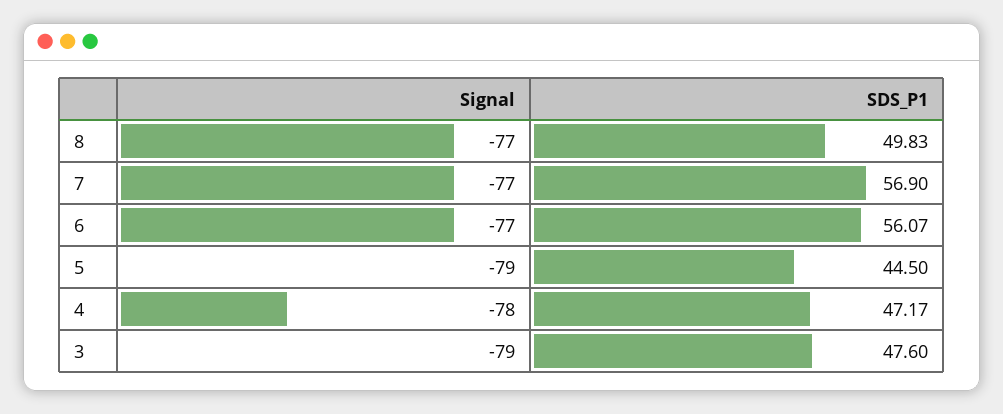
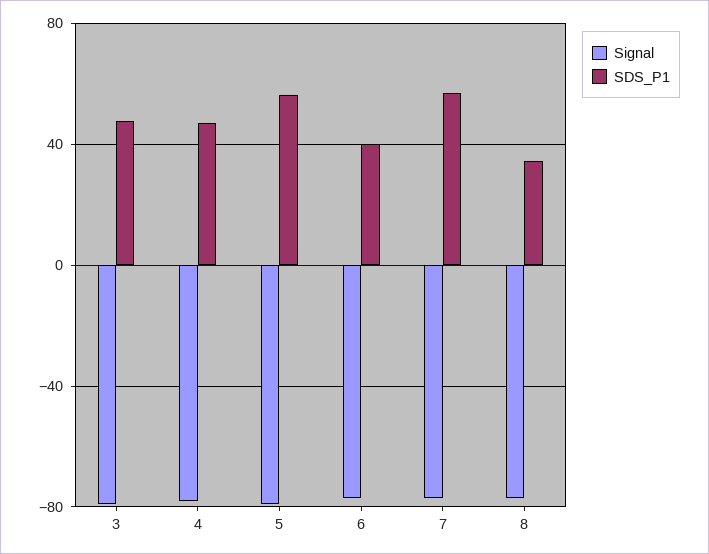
  {
    "Signal": {
      "8": -77,
      "7": -77,
      "6": -77,
      "5": -79,
      "4": -78,
      "3": -79
    },
    "SDS_P1": {
-     "8": 49.83,
+     "8": 35,
      "7": 56.9,
-     "6": 56.07,
+     "6": 40,
-     "5": 44.5,
+     "5": 55,
      "4": 47.17,
      "3": 47.6
    }
  }

